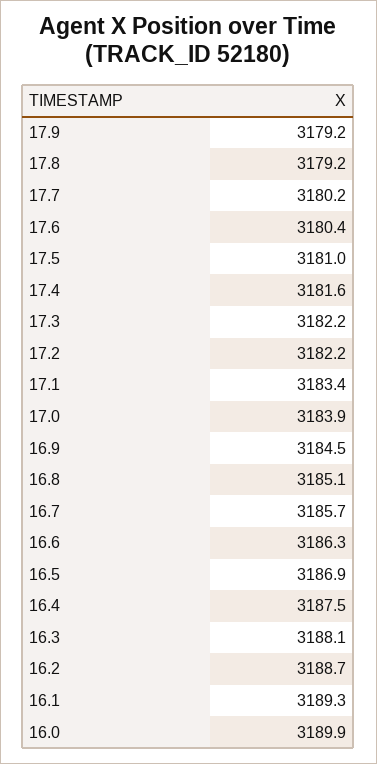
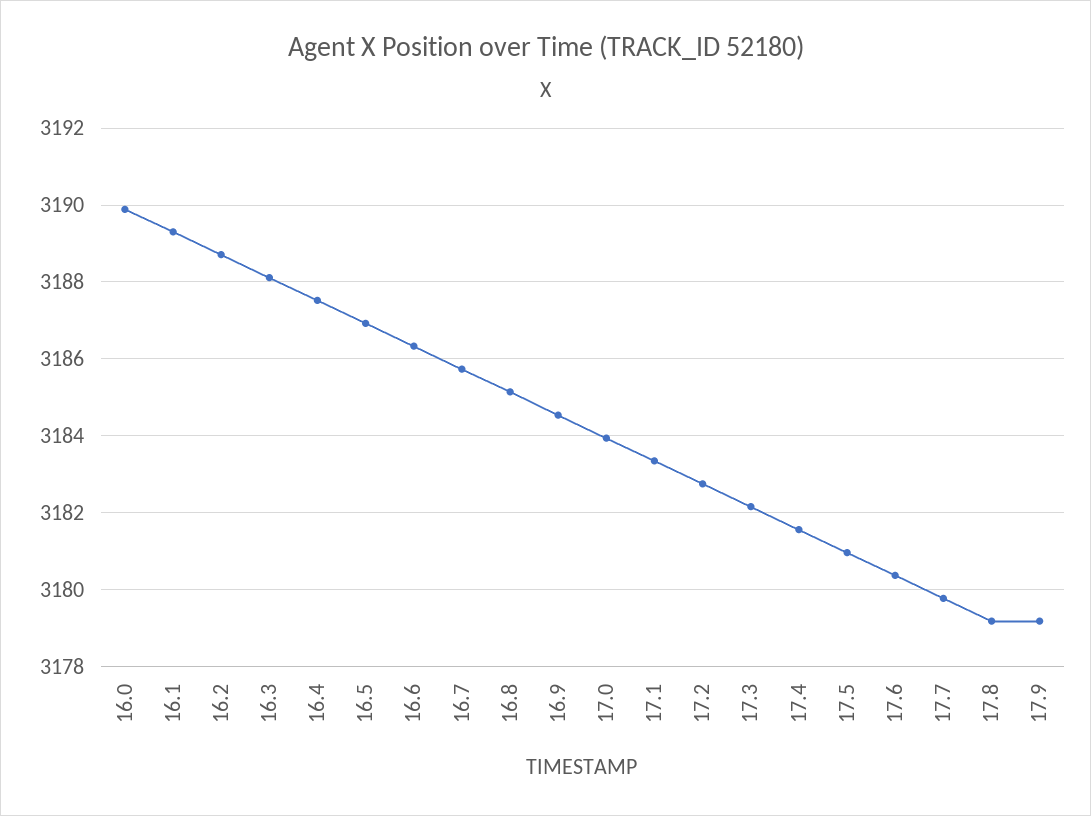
  {
    "17.9": 3179.2,
    "17.8": 3179.2,
-   "17.7": 3180.2,
+   "17.7": 3179.8,
    "17.6": 3180.4,
    "17.5": 3181,
    "17.4": 3181.6,
    "17.3": 3182.2,
-   "17.2": 3182.2,
+   "17.2": 3182.8,
    "17.1": 3183.4,
    "17.0": 3183.9,
    "16.9": 3184.5,
    "16.8": 3185.1,
    "16.7": 3185.7,
    "16.6": 3186.3,
    "16.5": 3186.9,
    "16.4": 3187.5,
    "16.3": 3188.1,
    "16.2": 3188.7,
    "16.1": 3189.3,
    "16.0": 3189.9
  }

